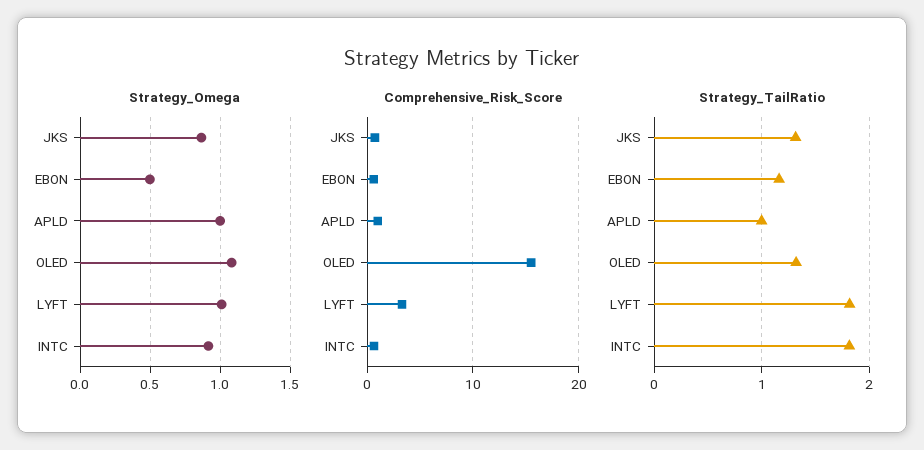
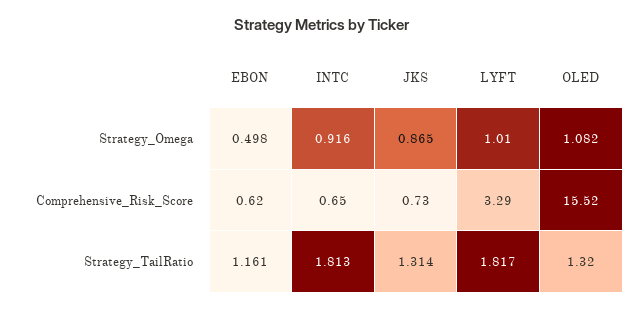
  {
    "Strategy_Omega": {
      "JKS": 0.865,
      "EBON": 0.498,
-     "APLD": 1,
      "OLED": 1.082,
      "LYFT": 1.01,
      "INTC": 0.916
    },
    "Comprehensive_Risk_Score": {
      "JKS": 0.73,
      "EBON": 0.62,
-     "APLD": 1,
      "OLED": 15.52,
      "LYFT": 3.29,
      "INTC": 0.65
    },
    "Strategy_TailRatio": {
      "JKS": 1.314,
      "EBON": 1.161,
-     "APLD": 1,
      "OLED": 1.32,
      "LYFT": 1.817,
      "INTC": 1.813
    }
  }

